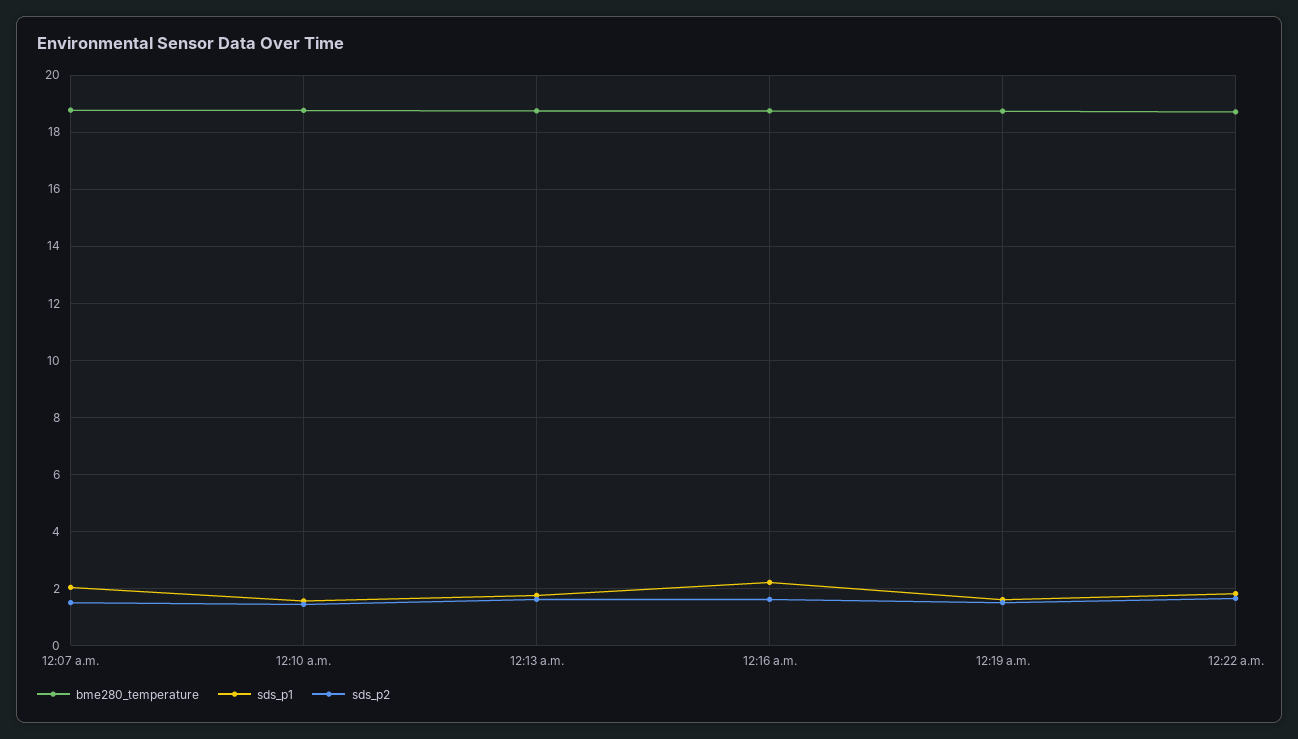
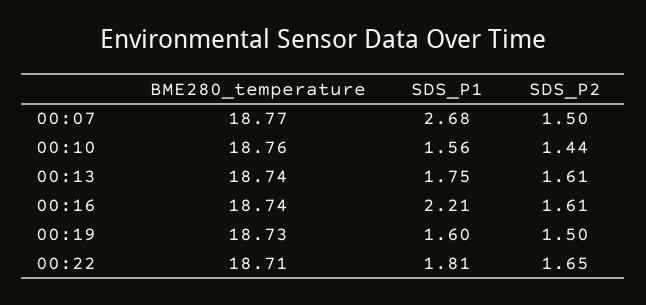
  {
    "bme280_temperature": {
      "12:07 a.m.": 18.77,
      "12:10 a.m.": 18.76,
      "12:13 a.m.": 18.74,
      "12:16 a.m.": 18.74,
      "12:19 a.m.": 18.73,
      "12:22 a.m.": 18.71
    },
    "sds_p1": {
-     "12:07 a.m.": 2,
+     "12:07 a.m.": 2.68,
      "12:10 a.m.": 1.56,
      "12:13 a.m.": 1.75,
      "12:16 a.m.": 2.21,
      "12:19 a.m.": 1.6,
      "12:22 a.m.": 1.81
    },
    "sds_p2": {
      "12:07 a.m.": 1.5,
      "12:10 a.m.": 1.44,
      "12:13 a.m.": 1.61,
      "12:16 a.m.": 1.61,
      "12:19 a.m.": 1.5,
      "12:22 a.m.": 1.65
    }
  }

